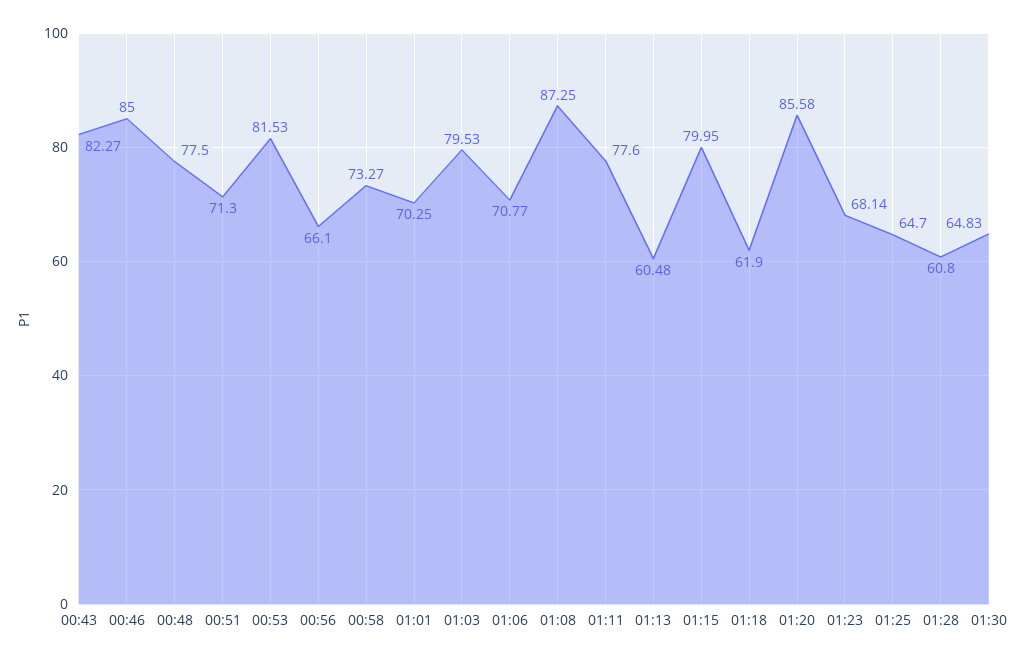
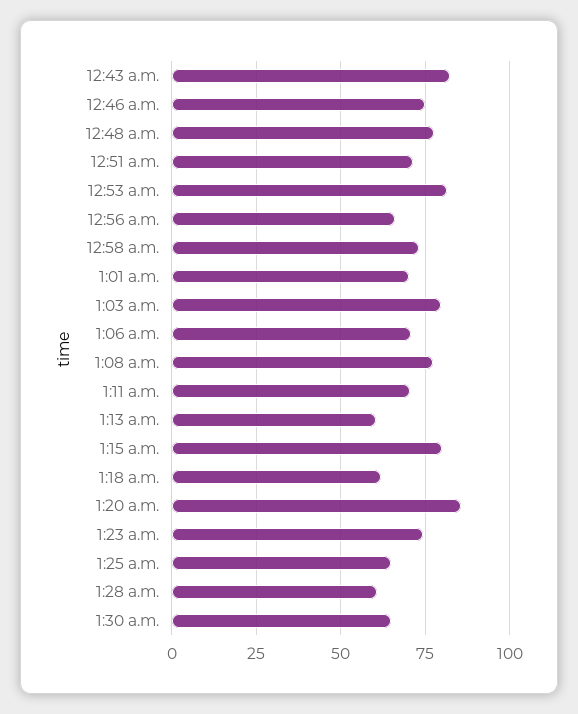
  {
    "00:43": 82.27,
-   "00:46": 85,
+   "00:46": 75,
    "00:48": 77.5,
    "00:51": 71.3,
    "00:53": 81.53,
    "00:56": 66.1,
    "00:58": 73.27,
    "01:01": 70.25,
    "01:03": 79.53,
    "01:06": 70.77,
-   "01:08": 87.25,
+   "01:08": 77.5,
-   "01:11": 77.6,
+   "01:11": 70,
    "01:13": 60.48,
    "01:15": 79.95,
    "01:18": 61.9,
    "01:20": 85.58,
-   "01:23": 68.14,
+   "01:23": 75,
    "01:25": 64.7,
    "01:28": 60.8,
    "01:30": 64.83
  }

